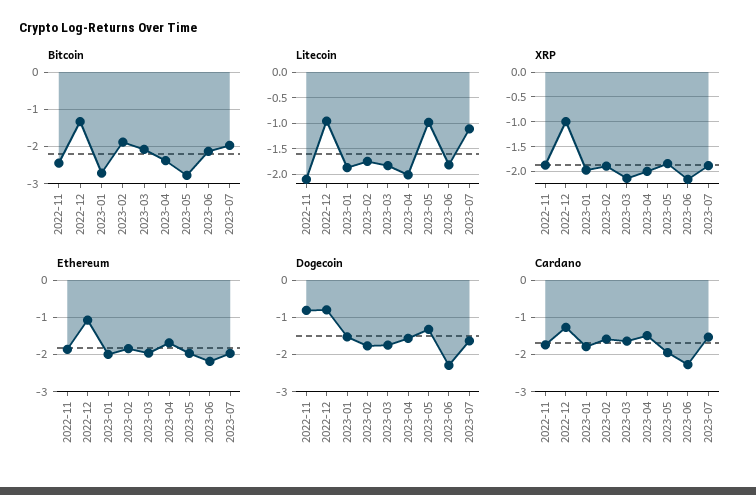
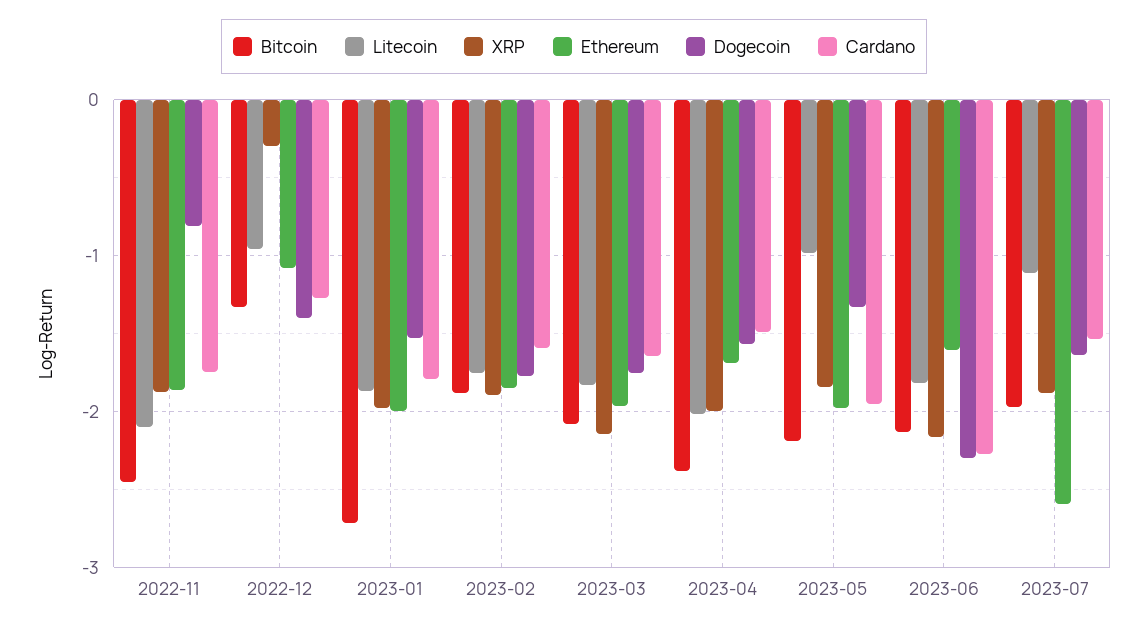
  {
    "Bitcoin": {
      "2022-11": -2.5,
      "2022-12": -1.3,
      "2023-01": -2.7,
      "2023-02": -1.9,
      "2023-03": -2.1,
      "2023-04": -2.4,
-     "2023-05": -2.8,
+     "2023-05": -2.2,
      "2023-06": -2.1,
      "2023-07": -2
    },
    "Litecoin": {
      "2022-11": -2.1,
      "2022-12": -1,
      "2023-01": -1.9,
      "2023-02": -1.8,
      "2023-03": -1.8,
      "2023-04": -2,
      "2023-05": -1,
      "2023-06": -1.8,
      "2023-07": -1.1
    },
    "XRP": {
      "2022-11": -1.9,
-     "2022-12": -1,
+     "2022-12": -0.3,
      "2023-01": -2,
      "2023-02": -1.9,
      "2023-03": -2.1,
      "2023-04": -2,
      "2023-05": -1.8,
      "2023-06": -2.2,
      "2023-07": -1.9
    },
    "Ethereum": {
      "2022-11": -1.9,
      "2022-12": -1.1,
      "2023-01": -2,
      "2023-02": -1.8,
      "2023-03": -2,
      "2023-04": -1.7,
      "2023-05": -2,
-     "2023-06": -2.2,
+     "2023-06": -1.6,
-     "2023-07": -2
+     "2023-07": -2.6
    },
    "Dogecoin": {
      "2022-11": -0.8,
-     "2022-12": -0.8,
+     "2022-12": -1.4,
      "2023-01": -1.5,
      "2023-02": -1.8,
      "2023-03": -1.8,
      "2023-04": -1.6,
      "2023-05": -1.3,
      "2023-06": -2.3,
      "2023-07": -1.6
    },
    "Cardano": {
      "2022-11": -1.7,
      "2022-12": -1.3,
      "2023-01": -1.8,
      "2023-02": -1.6,
      "2023-03": -1.6,
      "2023-04": -1.5,
      "2023-05": -2,
      "2023-06": -2.3,
      "2023-07": -1.5
    }
  }

